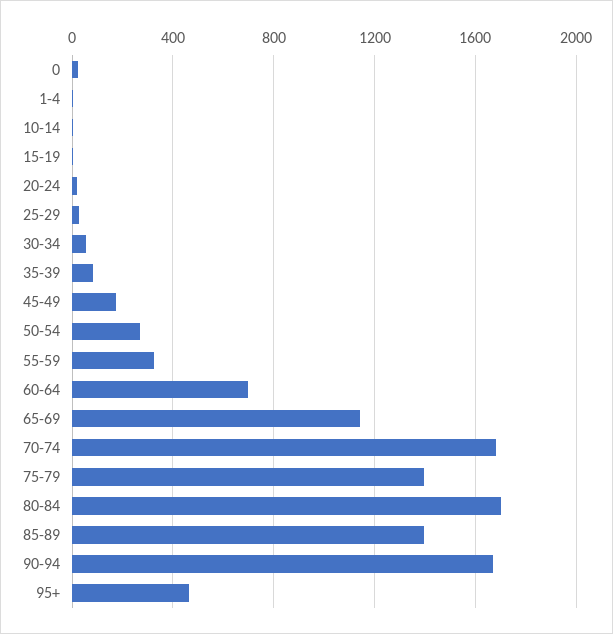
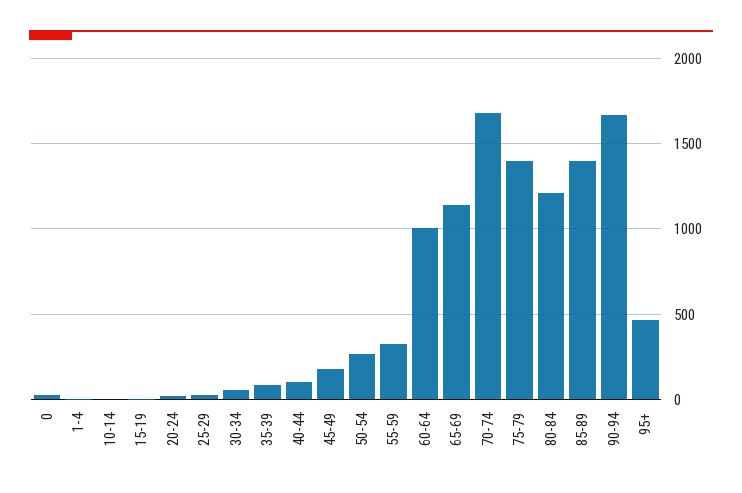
  {
    "0": 50,
    "1-4": 0,
    "10-14": 0,
    "15-19": 0,
    "20-24": 0,
    "25-29": 50,
    "30-34": 50,
    "35-39": 100,
    "45-49": 200,
    "50-54": 250,
    "55-59": 350,
-   "60-64": 700,
+   "60-64": 1000,
    "65-69": 1150,
    "70-74": 1700,
    "75-79": 1400,
-   "80-84": 1700,
+   "80-84": 1200,
    "85-89": 1400,
    "90-94": 1650,
-   "95+": 450
+   "95+": 450,
+   "40-44": 100
  }

